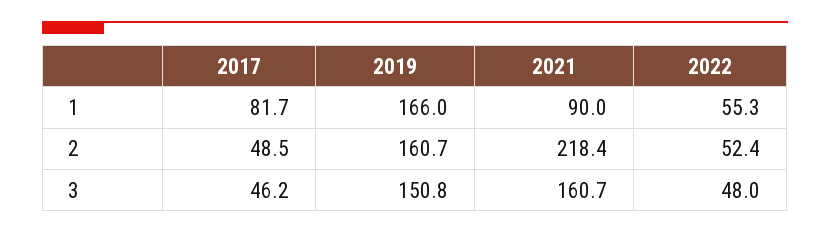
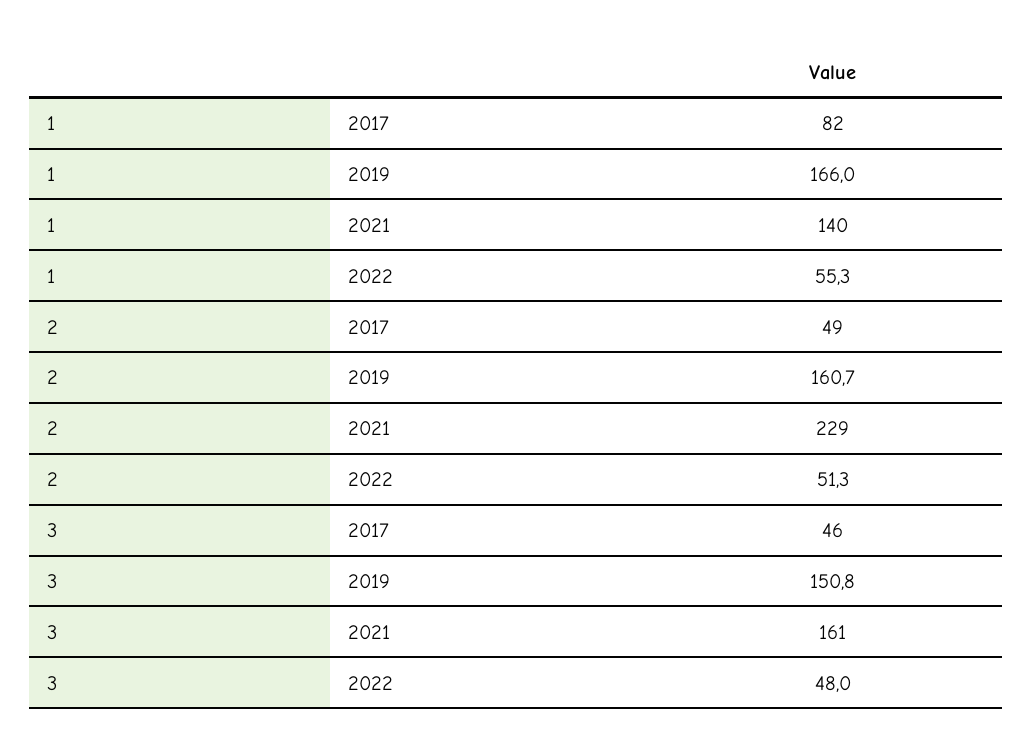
  {
    "2017": {
      "1": 81.7,
      "2": 48.5,
      "3": 46.2
    },
    "2019": {
      "1": 166,
      "2": 160.7,
      "3": 150.8
    },
    "2021": {
-     "1": 90,
+     "1": 140,
-     "2": 218.4,
+     "2": 229,
      "3": 160.7
    },
    "2022": {
      "1": 55.3,
-     "2": 52.4,
+     "2": 51.3,
      "3": 48
    }
  }

